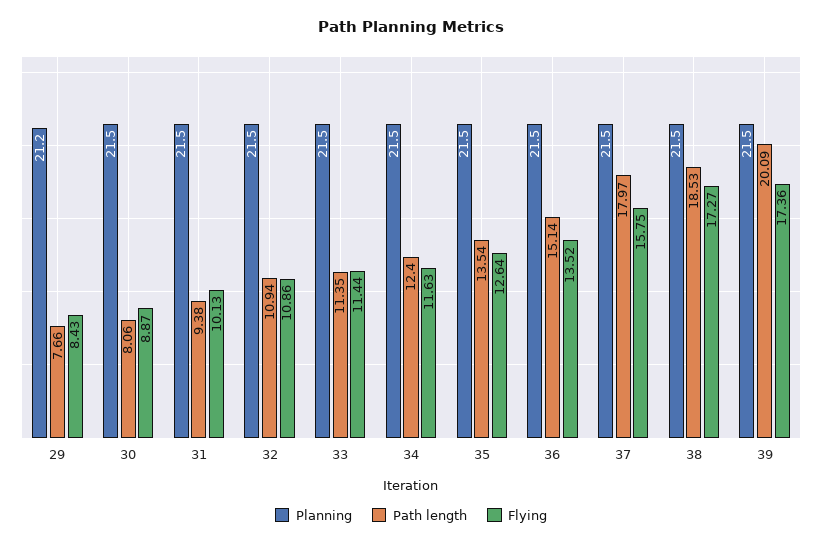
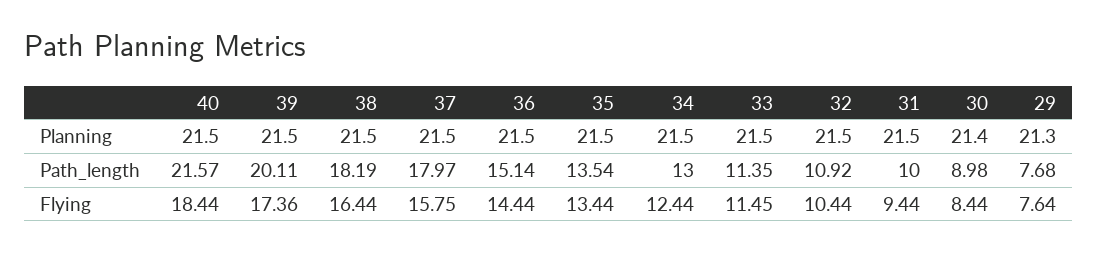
  {
    "Planning": {
-     "29": 21.2,
+     "29": 21.3,
-     "30": 21.5,
+     "30": 21.4,
      "31": 21.5,
      "32": 21.5,
      "33": 21.5,
      "34": 21.5,
      "35": 21.5,
      "36": 21.5,
      "37": 21.5,
      "38": 21.5,
-     "39": 21.5
+     "39": 21.5,
+     "40": 21.5
    },
    "Path length": {
-     "29": 7.66,
+     "29": 7.68,
-     "30": 8.06,
+     "30": 8.98,
-     "31": 9.38,
+     "31": 10,
-     "32": 10.94,
+     "32": 10.92,
      "33": 11.35,
-     "34": 12.4,
+     "34": 13,
      "35": 13.54,
      "36": 15.14,
      "37": 17.97,
-     "38": 18.53,
+     "38": 18.19,
-     "39": 20.09
+     "39": 20.11,
+     "40": 21.57
    },
    "Flying": {
-     "29": 8.43,
+     "29": 7.64,
-     "30": 8.87,
+     "30": 8.44,
-     "31": 10.13,
+     "31": 9.44,
-     "32": 10.86,
+     "32": 10.44,
-     "33": 11.44,
+     "33": 11.45,
-     "34": 11.63,
+     "34": 12.44,
-     "35": 12.64,
+     "35": 13.44,
-     "36": 13.52,
+     "36": 14.44,
      "37": 15.75,
-     "38": 17.27,
+     "38": 16.44,
-     "39": 17.36
+     "39": 17.36,
+     "40": 18.44
    }
  }

